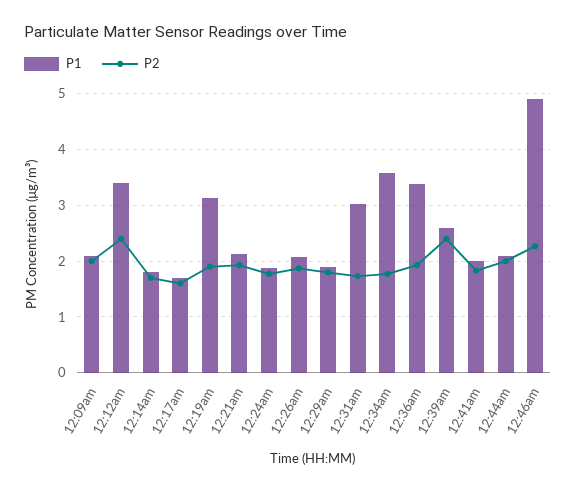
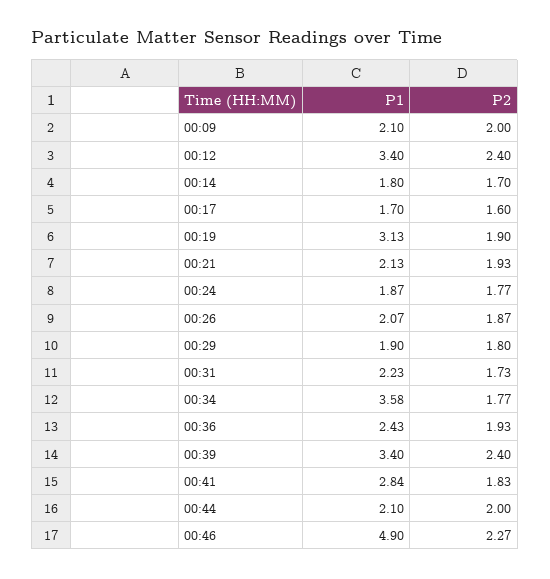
  {
    "P1": {
      "12:09am": 2.1,
      "12:12am": 3.4,
      "12:14am": 1.8,
      "12:17am": 1.7,
      "12:19am": 3.13,
      "12:21am": 2.13,
      "12:24am": 1.87,
      "12:26am": 2.07,
      "12:29am": 1.9,
-     "12:31am": 3,
+     "12:31am": 2.23,
      "12:34am": 3.58,
-     "12:36am": 3.4,
+     "12:36am": 2.43,
-     "12:39am": 2.6,
+     "12:39am": 3.4,
-     "12:41am": 2,
+     "12:41am": 2.84,
      "12:44am": 2.1,
      "12:46am": 4.9
    },
    "P2": {
      "12:09am": 2,
      "12:12am": 2.4,
      "12:14am": 1.7,
      "12:17am": 1.6,
      "12:19am": 1.9,
      "12:21am": 1.93,
      "12:24am": 1.77,
      "12:26am": 1.87,
      "12:29am": 1.8,
      "12:31am": 1.73,
      "12:34am": 1.77,
      "12:36am": 1.93,
      "12:39am": 2.4,
      "12:41am": 1.83,
      "12:44am": 2,
      "12:46am": 2.27
    }
  }

